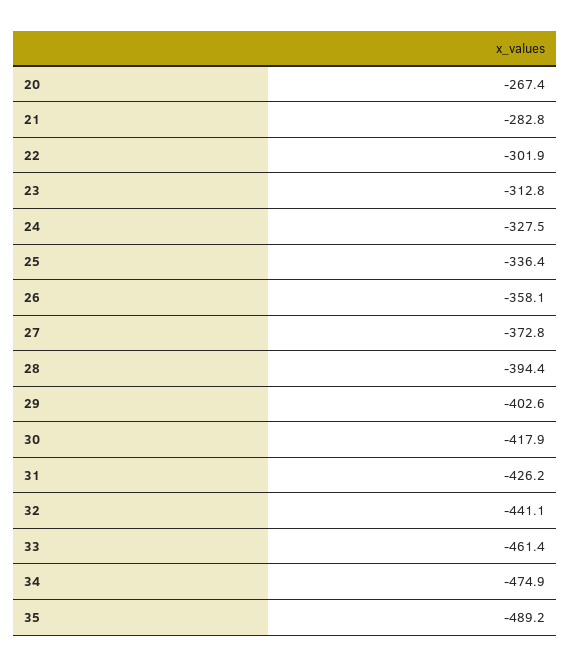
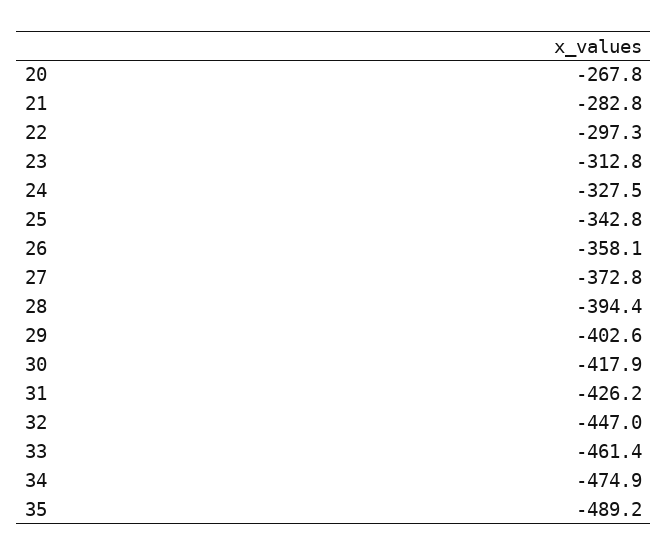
  {
-   "20": -267.4,
+   "20": -267.8,
    "21": -282.8,
-   "22": -301.9,
+   "22": -297.3,
    "23": -312.8,
    "24": -327.5,
-   "25": -336.4,
+   "25": -342.8,
    "26": -358.1,
    "27": -372.8,
    "28": -394.4,
    "29": -402.6,
    "30": -417.9,
    "31": -426.2,
-   "32": -441.1,
+   "32": -447,
    "33": -461.4,
    "34": -474.9,
    "35": -489.2
  }

